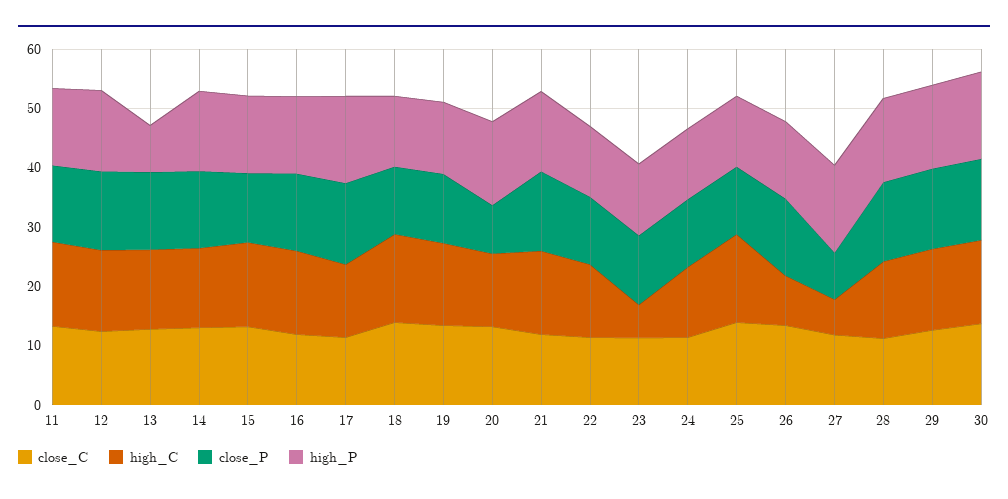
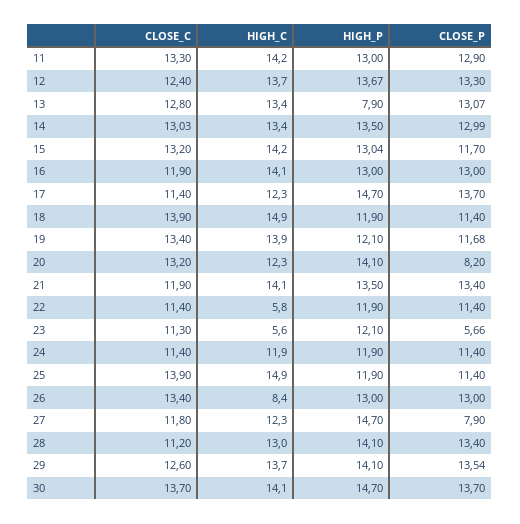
  {
    "close_C": {
      "11": 13.3,
      "12": 12.4,
      "13": 12.8,
      "14": 13.03,
      "15": 13.2,
      "16": 11.9,
      "17": 11.4,
      "18": 13.9,
      "19": 13.4,
      "20": 13.2,
      "21": 11.9,
      "22": 11.4,
      "23": 11.3,
      "24": 11.4,
      "25": 13.9,
      "26": 13.4,
      "27": 11.8,
      "28": 11.2,
      "29": 12.6,
      "30": 13.7
    },
    "high_C": {
      "11": 14.2,
      "12": 13.7,
      "13": 13.4,
      "14": 13.4,
      "15": 14.2,
      "16": 14.1,
      "17": 12.3,
      "18": 14.9,
      "19": 13.9,
      "20": 12.3,
      "21": 14.1,
-     "22": 12,
+     "22": 5.8,
      "23": 5.6,
      "24": 11.9,
      "25": 14.9,
      "26": 8.4,
-     "27": 6,
+     "27": 12.3,
      "28": 13,
      "29": 13.7,
      "30": 14.1
    },
    "close_P": {
      "11": 12.9,
      "12": 13.3,
      "13": 13.07,
      "14": 12.99,
      "15": 11.7,
      "16": 13,
      "17": 13.7,
      "18": 11.4,
      "19": 11.68,
      "20": 8.2,
      "21": 13.4,
      "22": 11.4,
-     "23": 12,
+     "23": 5.66,
      "24": 11.4,
      "25": 11.4,
      "26": 13,
      "27": 7.9,
      "28": 13.4,
      "29": 13.54,
      "30": 13.7
    },
    "high_P": {
      "11": 13,
      "12": 13.67,
      "13": 7.9,
      "14": 13.5,
      "15": 13.04,
      "16": 13,
      "17": 14.7,
      "18": 11.9,
      "19": 12.1,
      "20": 14.1,
      "21": 13.5,
      "22": 11.9,
      "23": 12.1,
      "24": 11.9,
      "25": 11.9,
      "26": 13,
      "27": 14.7,
      "28": 14.1,
      "29": 14.1,
      "30": 14.7
    }
  }

